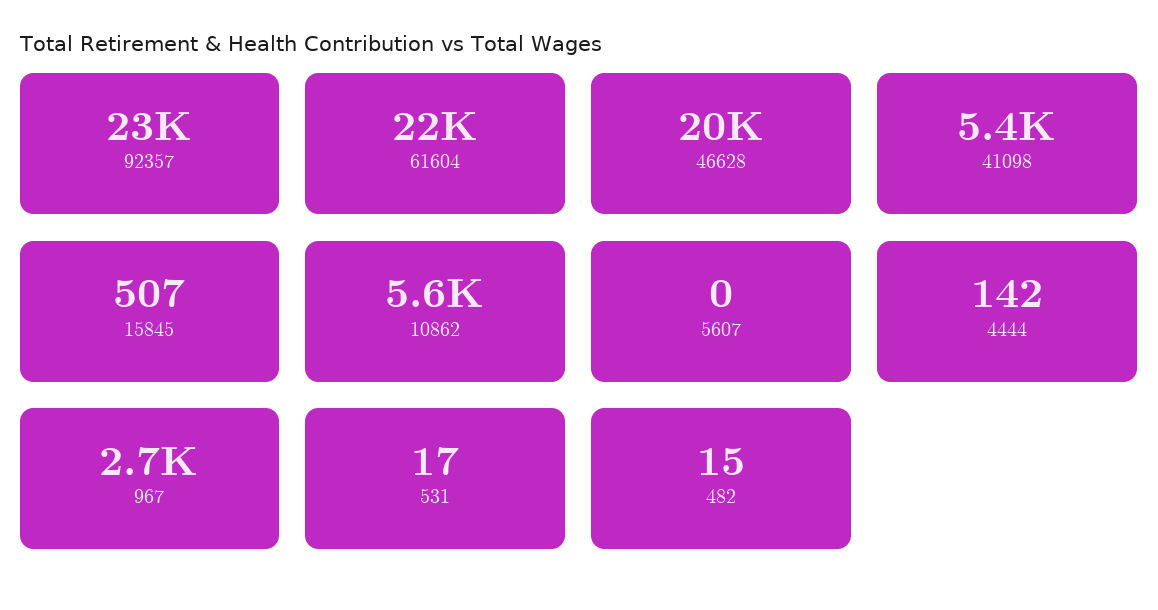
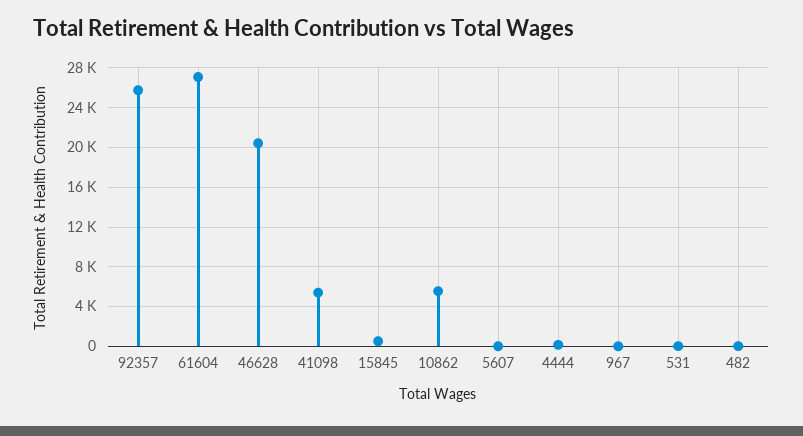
  {
-   "92357": 23000,
+   "92357": 26000,
-   "61604": 22000,
+   "61604": 27000,
    "46628": 20000,
    "41098": 5400,
    "15845": 507,
    "10862": 5600,
    "5607": 0,
    "4444": 142,
-   "967": 2700,
+   "967": 0,
    "531": 17,
    "482": 15
  }

